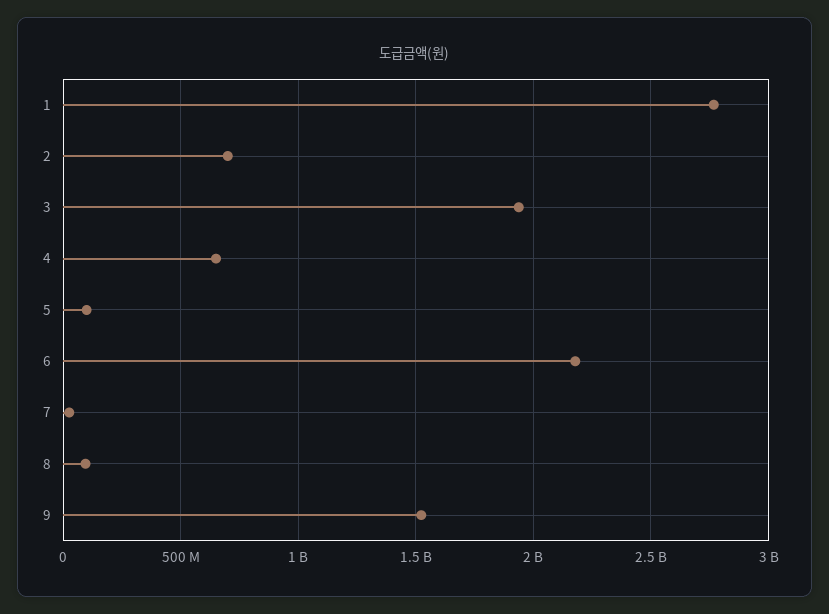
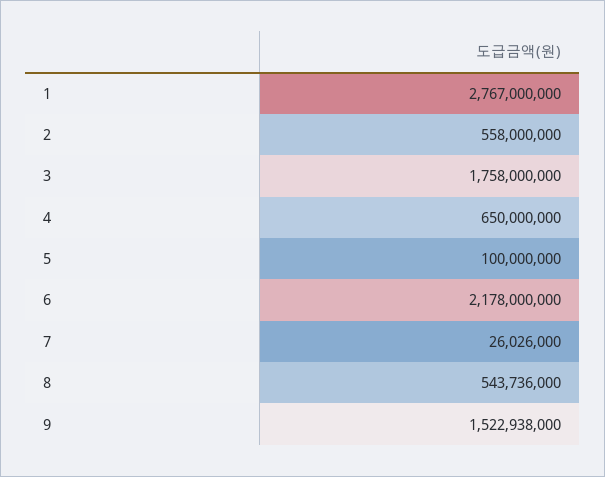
  {
    "1": 2767000000,
-   "2": 700000000,
+   "2": 558000000,
-   "3": 1950000000,
+   "3": 1758000000,
    "4": 650000000,
    "5": 100000000,
    "6": 2178000000,
    "7": 26026000,
-   "8": 100000000,
+   "8": 543736000,
    "9": 1522938000
  }

